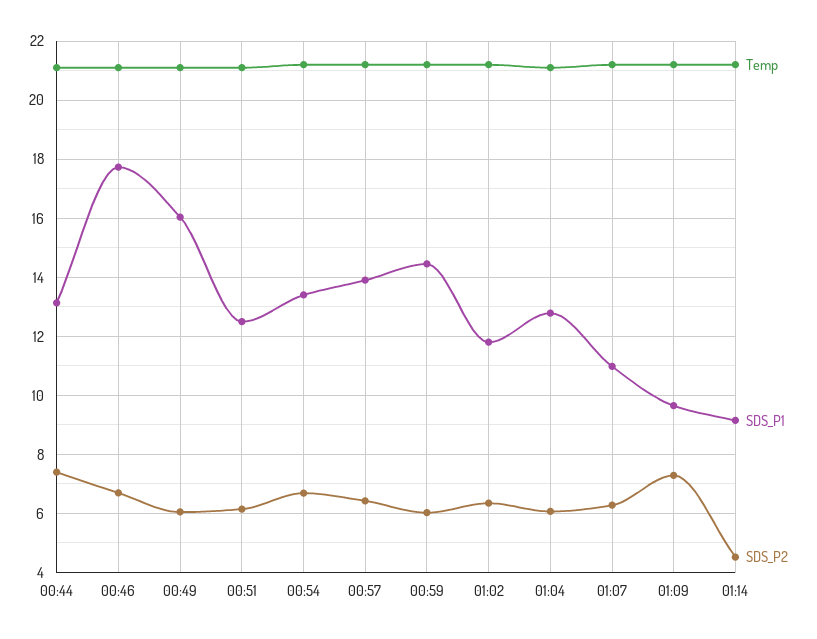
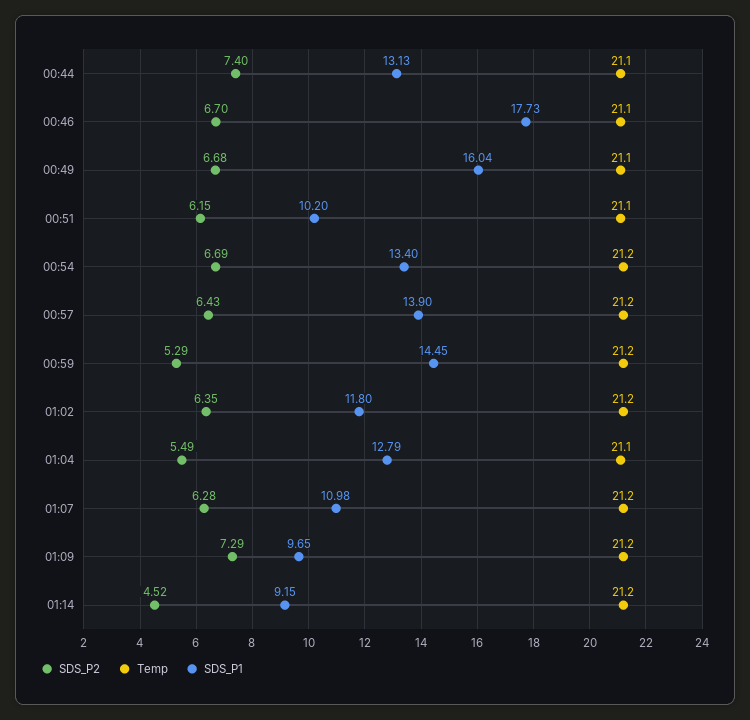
  {
    "Temp": {
      "00:44": 21.1,
      "00:46": 21.1,
      "00:49": 21.1,
      "00:51": 21.1,
      "00:54": 21.2,
      "00:57": 21.2,
      "00:59": 21.2,
      "01:02": 21.2,
      "01:04": 21.1,
      "01:07": 21.2,
      "01:09": 21.2,
      "01:14": 21.2
    },
    "SDS_P1": {
      "00:44": 13.13,
      "00:46": 17.73,
      "00:49": 16.04,
-     "00:51": 12.5,
+     "00:51": 10.2,
      "00:54": 13.4,
      "00:57": 13.9,
      "00:59": 14.45,
      "01:02": 11.8,
      "01:04": 12.79,
      "01:07": 10.98,
      "01:09": 9.65,
      "01:14": 9.15
    },
    "SDS_P2": {
      "00:44": 7.4,
      "00:46": 6.7,
-     "00:49": 6,
+     "00:49": 6.68,
      "00:51": 6.15,
      "00:54": 6.69,
      "00:57": 6.43,
-     "00:59": 6,
+     "00:59": 5.29,
      "01:02": 6.35,
-     "01:04": 6,
+     "01:04": 5.49,
      "01:07": 6.28,
      "01:09": 7.29,
      "01:14": 4.52
    }
  }

